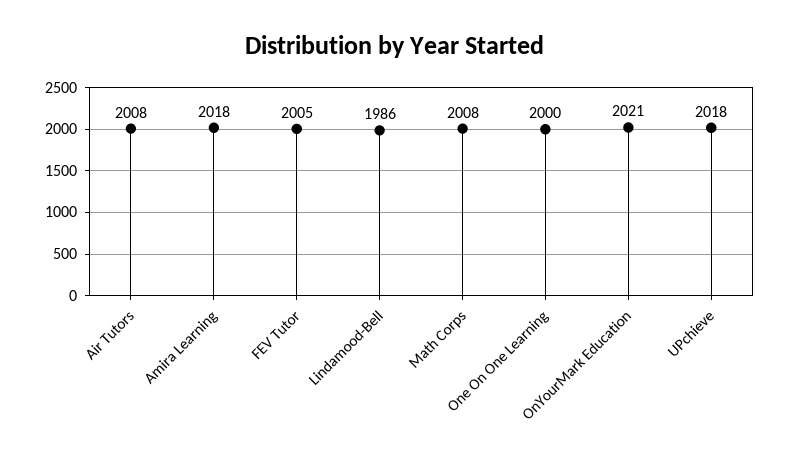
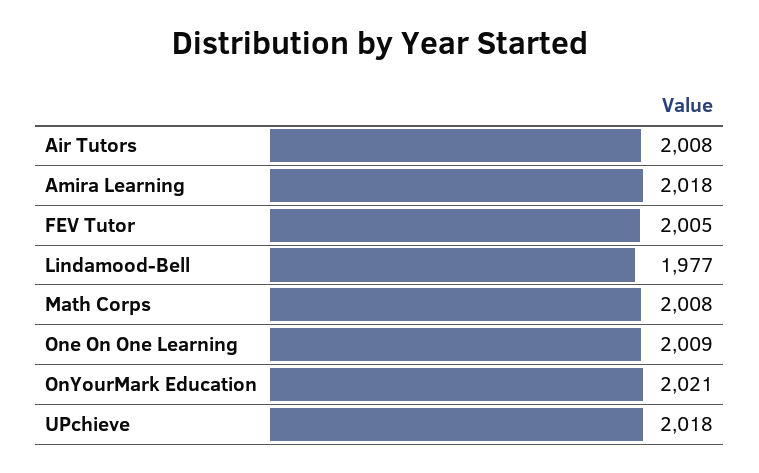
  {
    "Air Tutors": 2008,
    "Amira Learning": 2018,
    "FEV Tutor": 2005,
-   "Lindamood-Bell": 1986,
+   "Lindamood-Bell": 1977,
    "Math Corps": 2008,
-   "One On One Learning": 2000,
+   "One On One Learning": 2009,
    "OnYourMark Education": 2021,
    "UPchieve": 2018
  }

